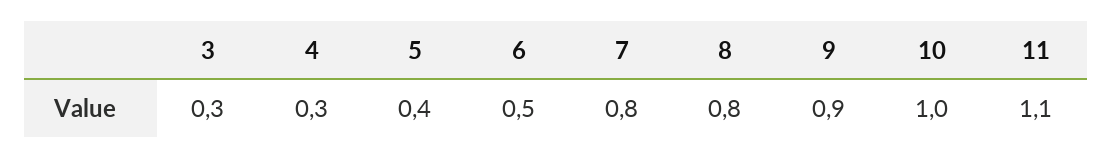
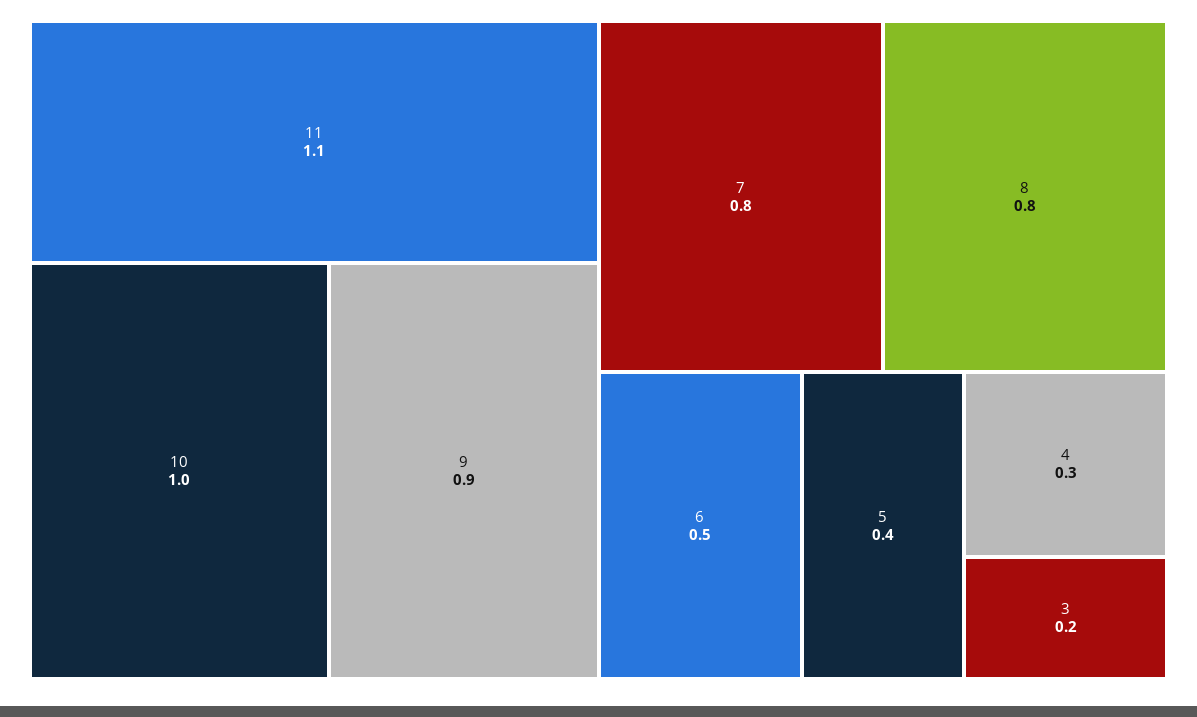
  {
-   "3": 0.3,
+   "3": 0.2,
    "4": 0.3,
    "5": 0.4,
    "6": 0.5,
    "7": 0.8,
    "8": 0.8,
    "9": 0.9,
    "10": 1,
    "11": 1.1
  }

